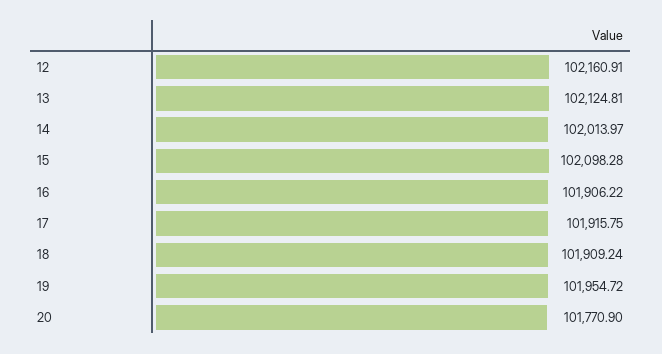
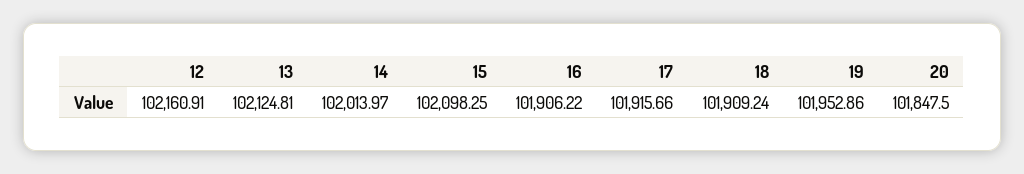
  {
    "12": 102160.91,
    "13": 102124.81,
    "14": 102013.97,
-   "15": 102098.28,
+   "15": 102098.25,
    "16": 101906.22,
-   "17": 101915.75,
+   "17": 101915.66,
    "18": 101909.24,
-   "19": 101954.72,
+   "19": 101952.86,
-   "20": 101770.9
+   "20": 101847.5
  }

